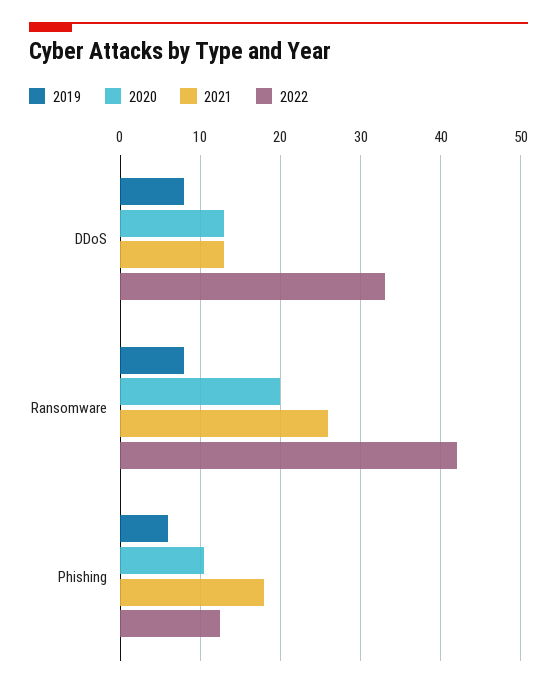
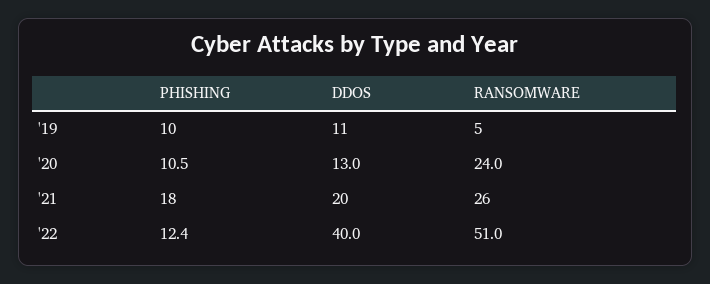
  {
    "2019": {
-     "DDoS": 8,
+     "DDoS": 11,
-     "Ransomware": 8,
+     "Ransomware": 5,
-     "Phishing": 6
+     "Phishing": 10
    },
    "2020": {
      "DDoS": 13,
-     "Ransomware": 20,
+     "Ransomware": 24,
      "Phishing": 10.5
    },
    "2021": {
-     "DDoS": 13,
+     "DDoS": 20,
      "Ransomware": 26,
      "Phishing": 18
    },
    "2022": {
-     "DDoS": 33,
+     "DDoS": 40,
-     "Ransomware": 42,
+     "Ransomware": 51,
      "Phishing": 12.4
    }
  }

